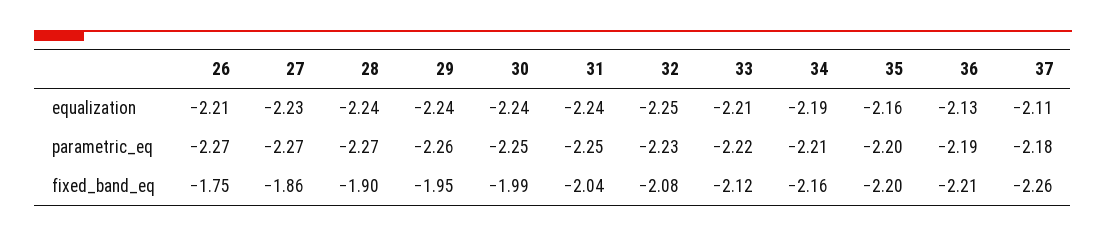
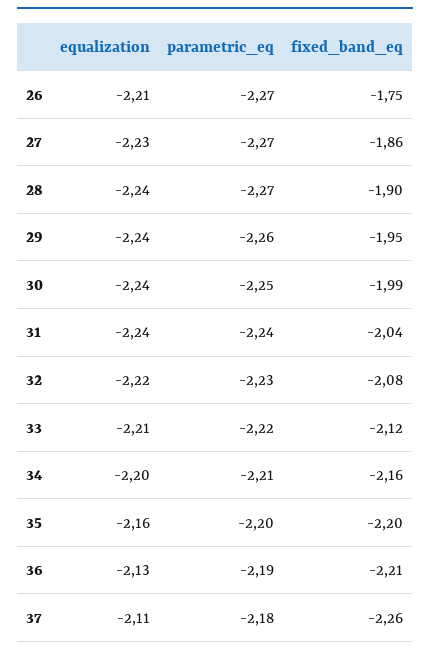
  {
    "26": {
      "equalization": -2.21,
      "parametric_eq": -2.27,
      "fixed_band_eq": -1.75
    },
    "27": {
      "equalization": -2.23,
      "parametric_eq": -2.27,
      "fixed_band_eq": -1.86
    },
    "28": {
      "equalization": -2.24,
      "parametric_eq": -2.27,
      "fixed_band_eq": -1.9
    },
    "29": {
      "equalization": -2.24,
      "parametric_eq": -2.26,
      "fixed_band_eq": -1.95
    },
    "30": {
      "equalization": -2.24,
      "parametric_eq": -2.25,
      "fixed_band_eq": -1.99
    },
    "31": {
      "equalization": -2.24,
-     "parametric_eq": -2.25,
+     "parametric_eq": -2.24,
      "fixed_band_eq": -2.04
    },
    "32": {
-     "equalization": -2.25,
+     "equalization": -2.22,
      "parametric_eq": -2.23,
      "fixed_band_eq": -2.08
    },
    "33": {
      "equalization": -2.21,
      "parametric_eq": -2.22,
      "fixed_band_eq": -2.12
    },
    "34": {
-     "equalization": -2.19,
+     "equalization": -2.2,
      "parametric_eq": -2.21,
      "fixed_band_eq": -2.16
    },
    "35": {
      "equalization": -2.16,
      "parametric_eq": -2.2,
      "fixed_band_eq": -2.2
    },
    "36": {
      "equalization": -2.13,
      "parametric_eq": -2.19,
      "fixed_band_eq": -2.21
    },
    "37": {
      "equalization": -2.11,
      "parametric_eq": -2.18,
      "fixed_band_eq": -2.26
    }
  }

